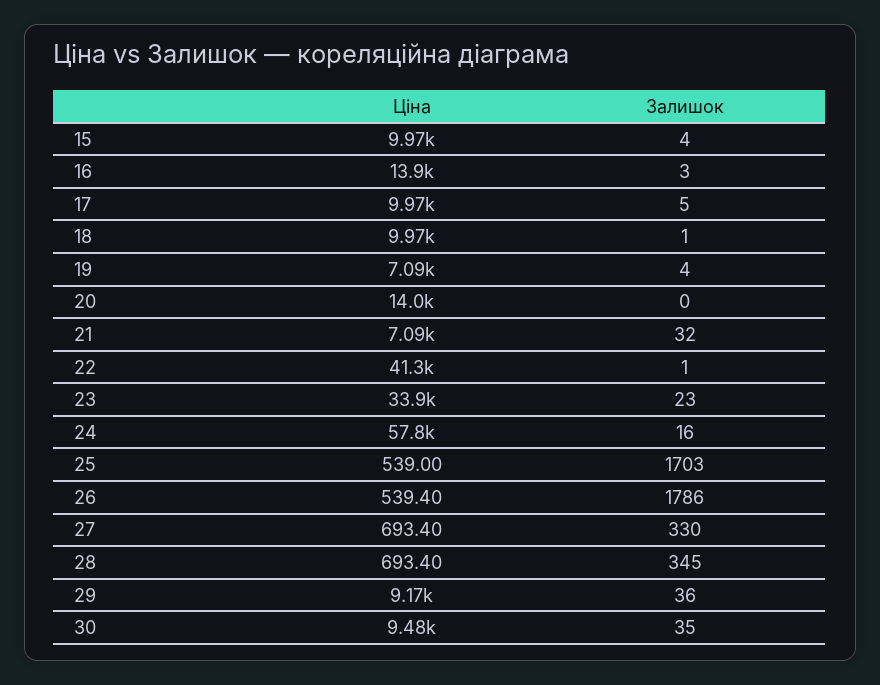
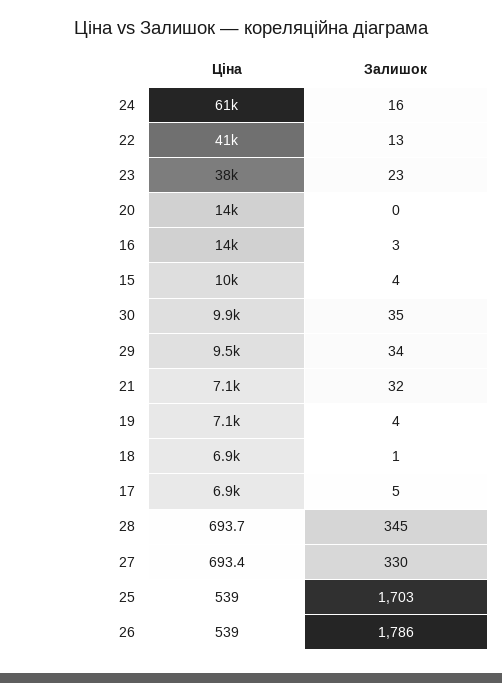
  {
    "Ціна": {
      "15": 9970,
      "16": 13900,
-     "17": 9970,
+     "17": 6900,
-     "18": 9970,
+     "18": 6900,
      "19": 7090,
      "20": 14000,
      "21": 7090,
      "22": 41300,
-     "23": 33900,
+     "23": 38000,
-     "24": 57800,
+     "24": 61000,
      "25": 539,
-     "26": 539.4,
+     "26": 539,
      "27": 693.4,
-     "28": 693.4,
+     "28": 693.7,
-     "29": 9170,
+     "29": 9500,
-     "30": 9480
+     "30": 9900
    },
    "Залишок": {
      "15": 4,
      "16": 3,
      "17": 5,
      "18": 1,
      "19": 4,
      "20": 0,
      "21": 32,
-     "22": 1,
+     "22": 13,
      "23": 23,
      "24": 16,
      "25": 1703,
      "26": 1786,
      "27": 330,
      "28": 345,
-     "29": 36,
+     "29": 34,
      "30": 35
    }
  }

